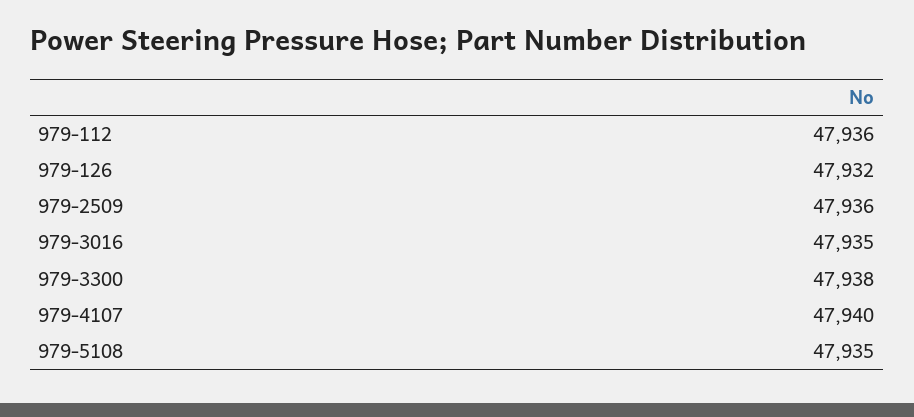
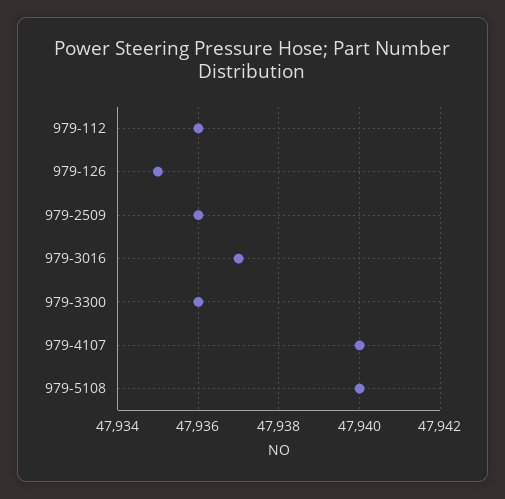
  {
    "979-112": 47936,
-   "979-126": 47932,
+   "979-126": 47935,
    "979-2509": 47936,
-   "979-3016": 47935,
+   "979-3016": 47937,
-   "979-3300": 47938,
+   "979-3300": 47936,
    "979-4107": 47940,
-   "979-5108": 47935
+   "979-5108": 47940
  }

